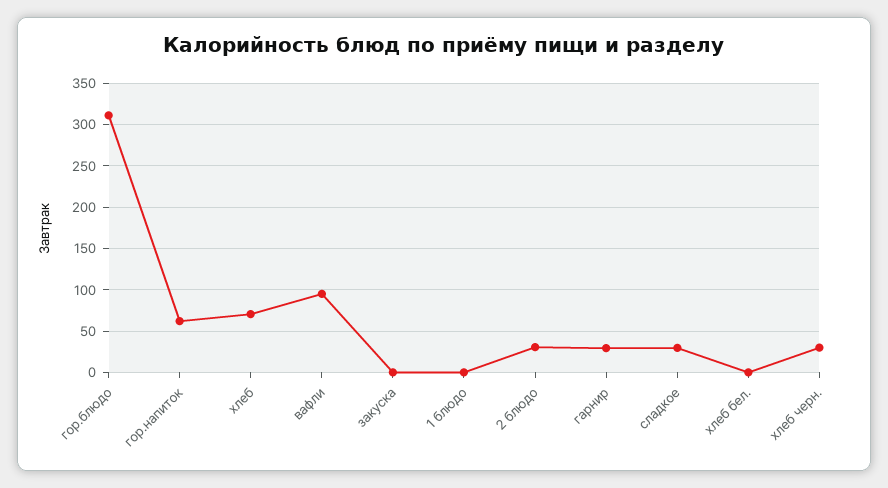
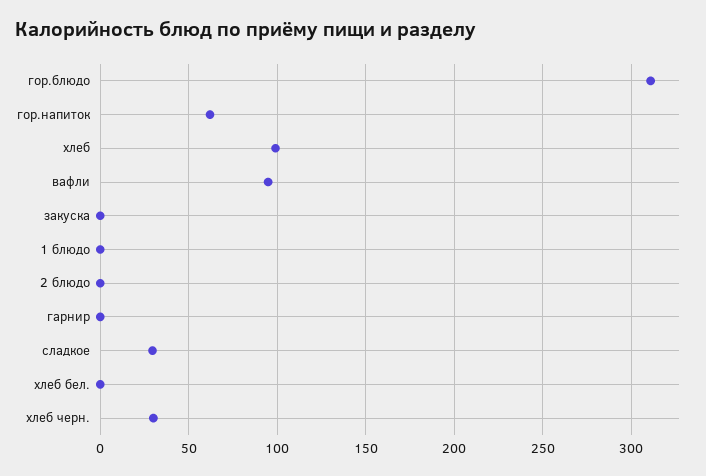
  {
    "гор.блюдо": 310,
    "гор.напиток": 60,
-   "хлеб": 70,
+   "хлеб": 100,
    "вафли": 95,
    "закуска": 0,
    "1 блюдо": 0,
-   "2 блюдо": 30,
+   "2 блюдо": 0,
-   "гарнир": 30,
+   "гарнир": 0,
    "сладкое": 30,
    "хлеб бел.": 0,
    "хлеб черн.": 30
  }

